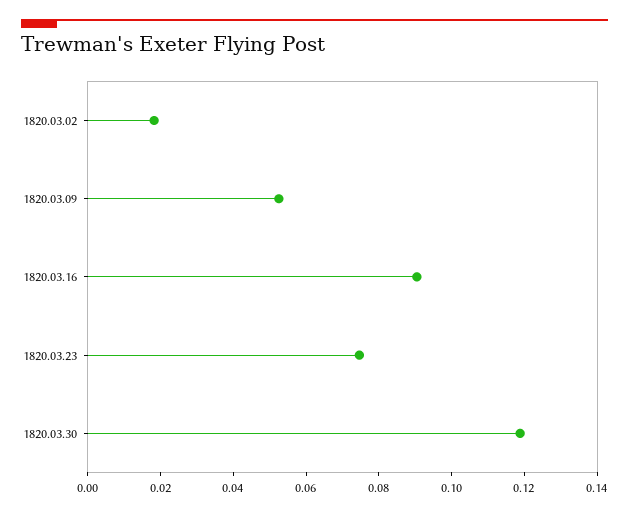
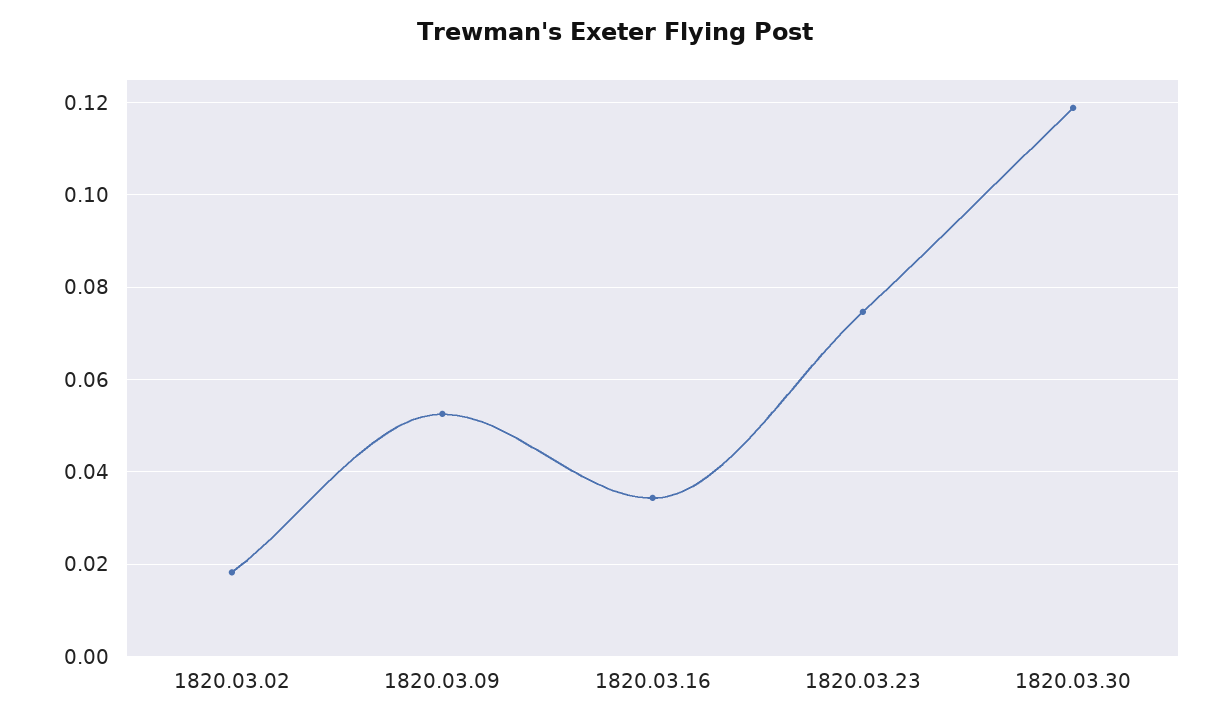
  {
    "1820.03.02": 0.018,
    "1820.03.09": 0.052,
-   "1820.03.16": 0.09,
+   "1820.03.16": 0.034,
    "1820.03.23": 0.074,
    "1820.03.30": 0.118
  }

